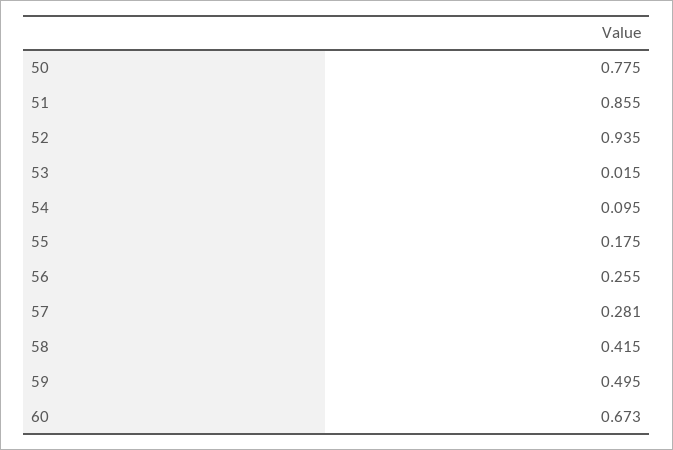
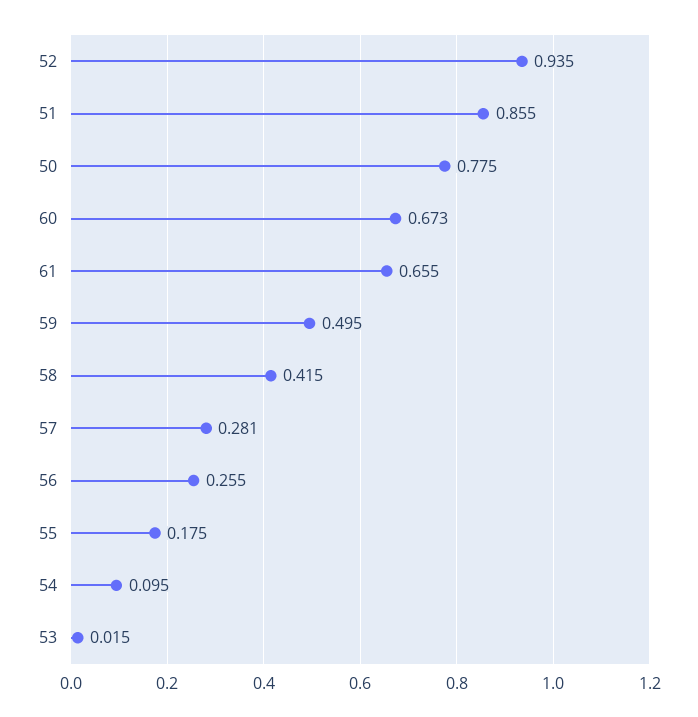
  {
    "50": 0.775,
    "51": 0.855,
    "52": 0.935,
    "53": 0.015,
    "54": 0.095,
    "55": 0.175,
    "56": 0.255,
    "57": 0.281,
    "58": 0.415,
    "59": 0.495,
-   "60": 0.673
+   "60": 0.673,
+   "61": 0.655
  }

